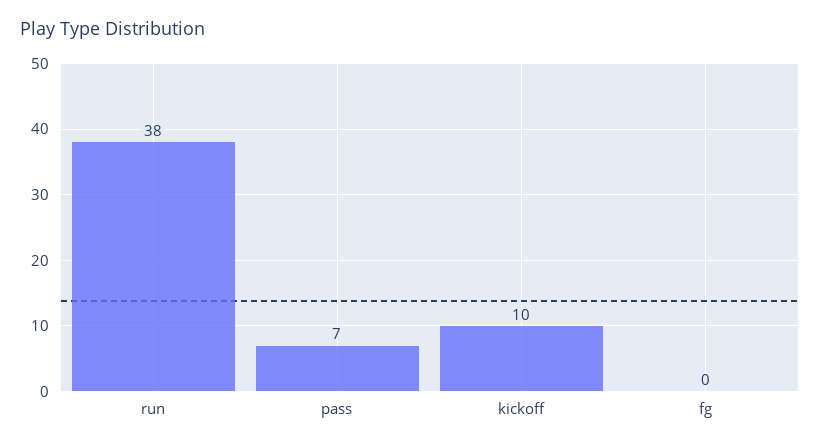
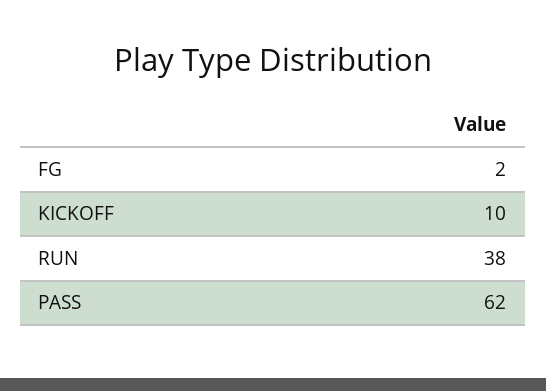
  {
    "run": 38,
-   "pass": 7,
+   "pass": 62,
    "kickoff": 10,
-   "fg": 0
+   "fg": 2
  }

